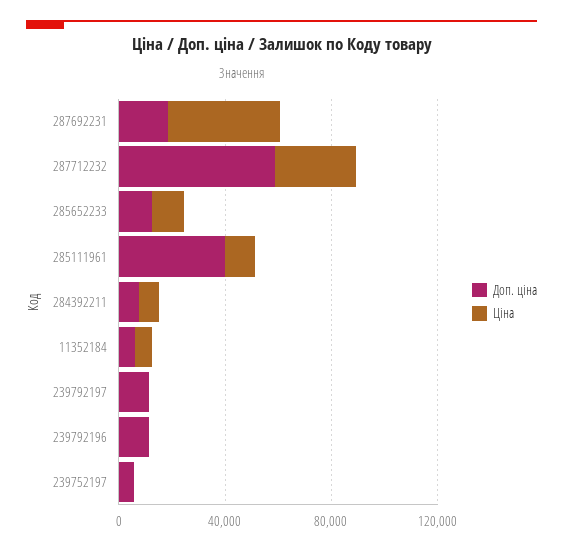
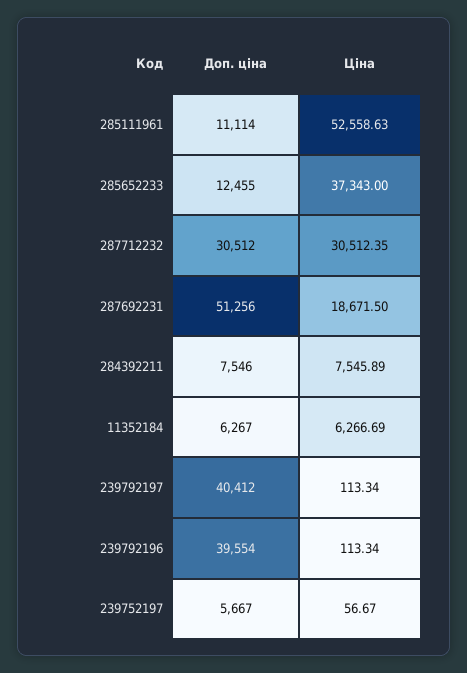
  {
    "Доп. ціна": {
-     "287692231": 20000,
+     "287692231": 51256,
-     "287712232": 60000,
+     "287712232": 30512,
      "285652233": 12455,
-     "285111961": 40000,
+     "285111961": 11114,
      "284392211": 7546,
      "11352184": 6267,
-     "239792197": 10000,
+     "239792197": 40412,
-     "239792196": 10000,
+     "239792196": 39554,
      "239752197": 5667
    },
    "Ціна": {
-     "287692231": 40000,
+     "287692231": 18671.5,
      "287712232": 30512.35,
-     "285652233": 10000,
+     "285652233": 37343,
-     "285111961": 10000,
+     "285111961": 52558.63,
      "284392211": 7545.89,
      "11352184": 6266.69,
      "239792197": 113.34,
      "239792196": 113.34,
      "239752197": 56.67
    }
  }

